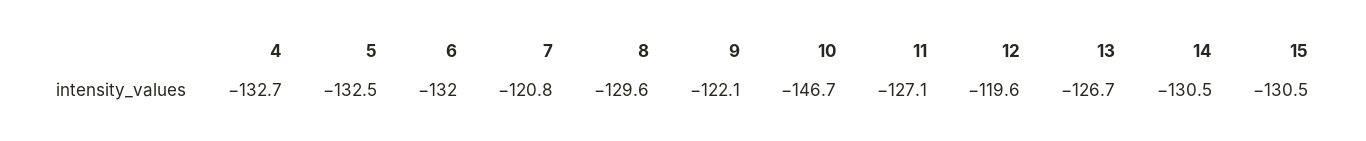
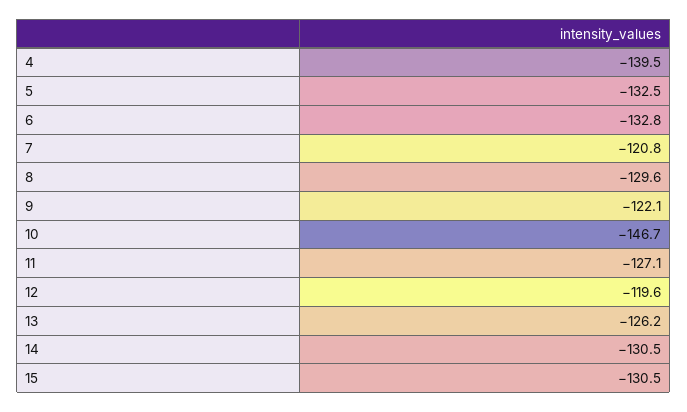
  {
-   "4": -132.7,
+   "4": -139.5,
    "5": -132.5,
-   "6": -132,
+   "6": -132.8,
    "7": -120.8,
    "8": -129.6,
    "9": -122.1,
    "10": -146.7,
    "11": -127.1,
    "12": -119.6,
-   "13": -126.7,
+   "13": -126.2,
    "14": -130.5,
    "15": -130.5
  }

